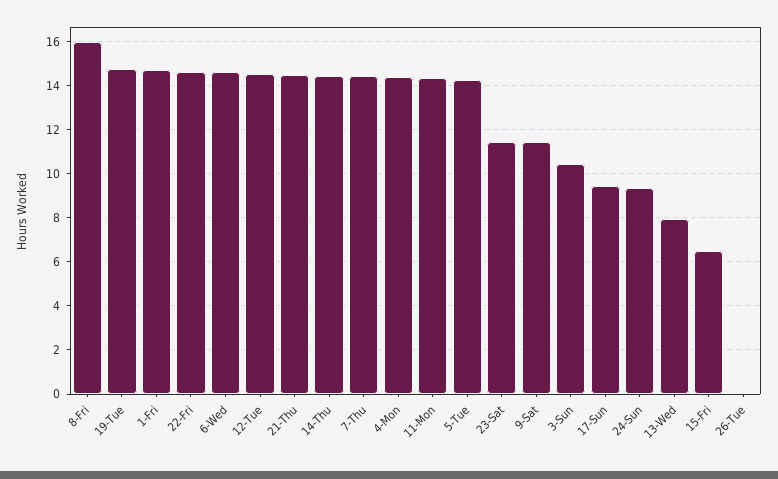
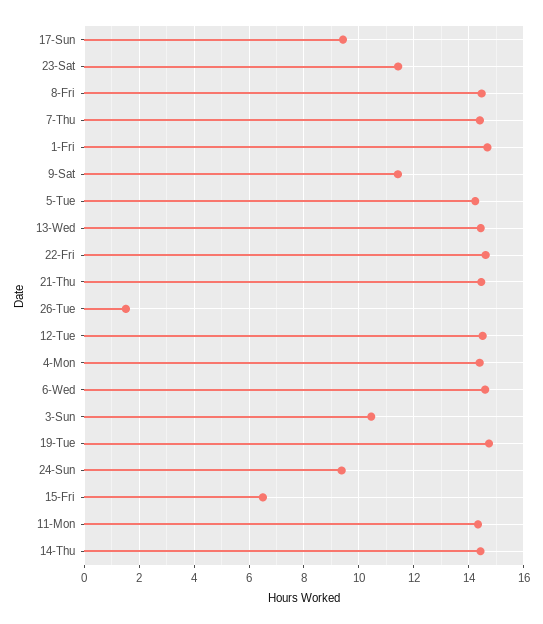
  {
-   "8-Fri": 16,
+   "8-Fri": 14.5,
    "19-Tue": 14.75,
    "1-Fri": 14.75,
    "22-Fri": 14.5,
    "6-Wed": 14.5,
    "12-Tue": 14.5,
    "21-Thu": 14.5,
    "14-Thu": 14.5,
    "7-Thu": 14.5,
    "4-Mon": 14.5,
    "11-Mon": 14.25,
    "5-Tue": 14.25,
    "23-Sat": 11.5,
    "9-Sat": 11.5,
    "3-Sun": 10.5,
    "17-Sun": 9.5,
    "24-Sun": 9.25,
-   "13-Wed": 8,
+   "13-Wed": 14.5,
    "15-Fri": 6.5,
-   "26-Tue": 0
+   "26-Tue": 1.5
  }

